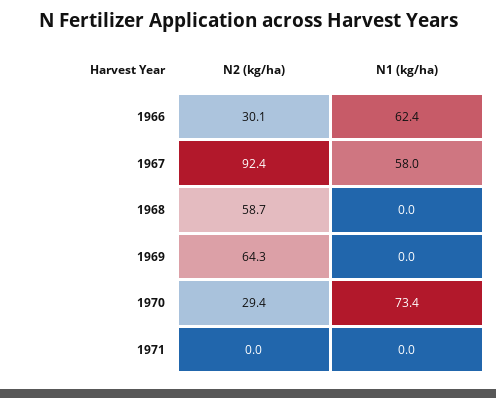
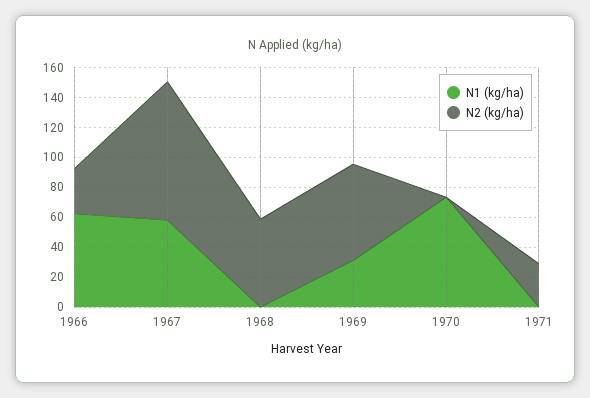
  {
    "N2 (kg/ha)": {
      "1966": 30.1,
      "1967": 92.4,
      "1968": 58.7,
      "1969": 64.3,
-     "1970": 29.4,
+     "1970": 0,
-     "1971": 0
+     "1971": 30
    },
    "N1 (kg/ha)": {
      "1966": 62.4,
      "1967": 58,
      "1968": 0,
-     "1969": 0,
+     "1969": 30,
      "1970": 73.4,
      "1971": 0
    }
  }

